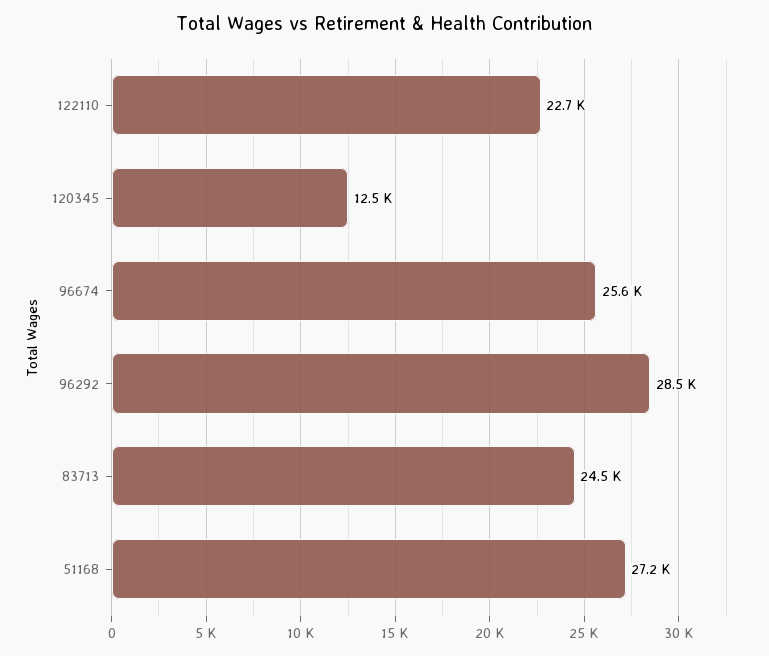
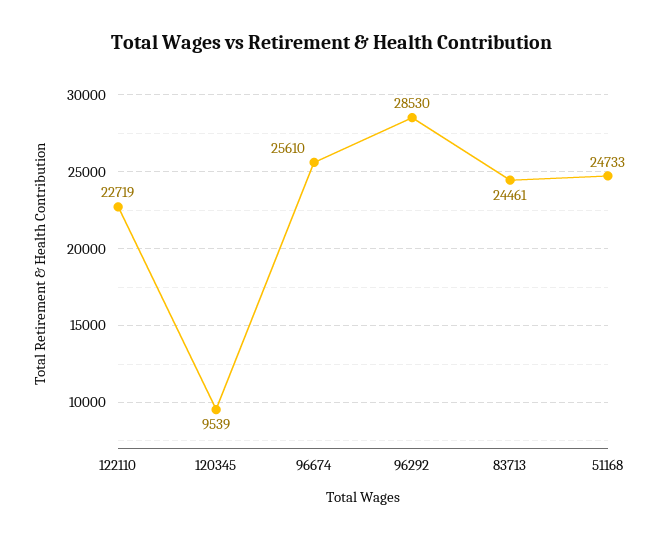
  {
    "122110": 22719,
-   "120345": 12500,
+   "120345": 9539,
    "96674": 25610,
    "96292": 28530,
    "83713": 24461,
-   "51168": 27200
+   "51168": 24733
  }

